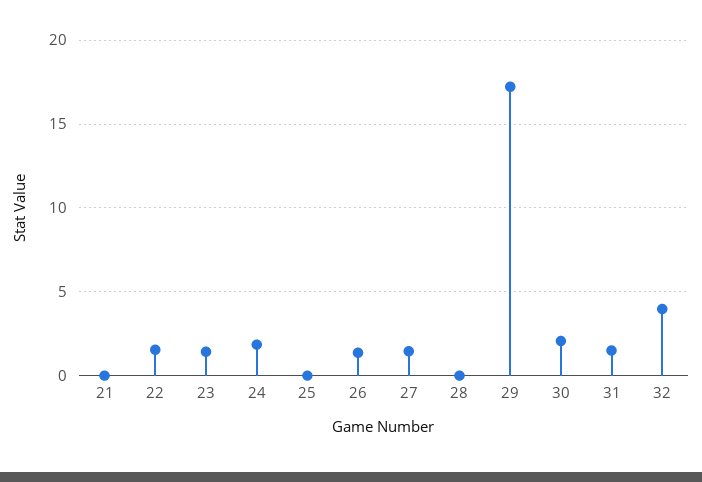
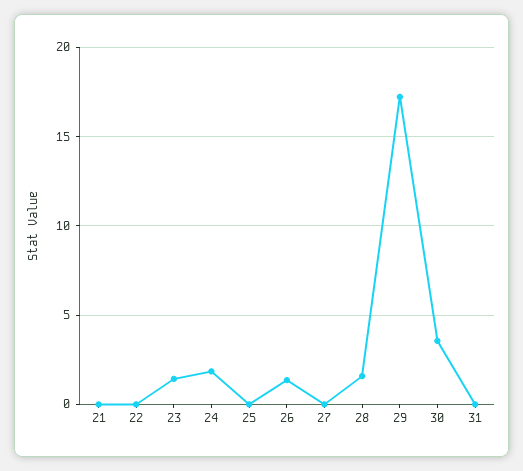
  {
    "21": 0,
-   "22": 1.5,
+   "22": 0,
    "23": 1.5,
    "24": 2,
    "25": 0,
    "26": 1.5,
-   "27": 1.5,
+   "27": 0,
-   "28": 0,
+   "28": 1.5,
    "29": 17,
-   "30": 2,
+   "30": 3.5,
-   "31": 1.5,
+   "31": 0
-   "32": 4
  }

